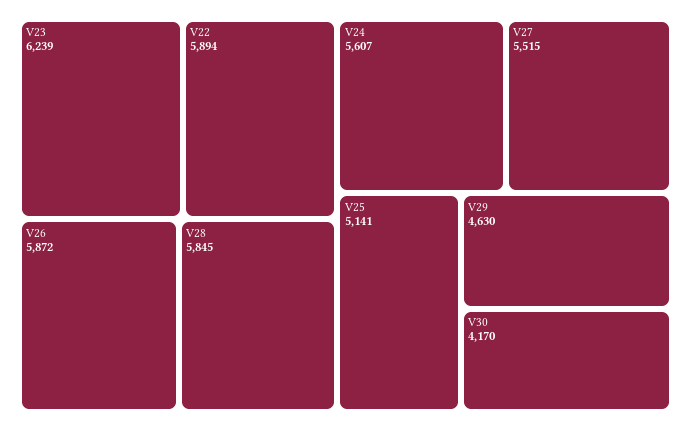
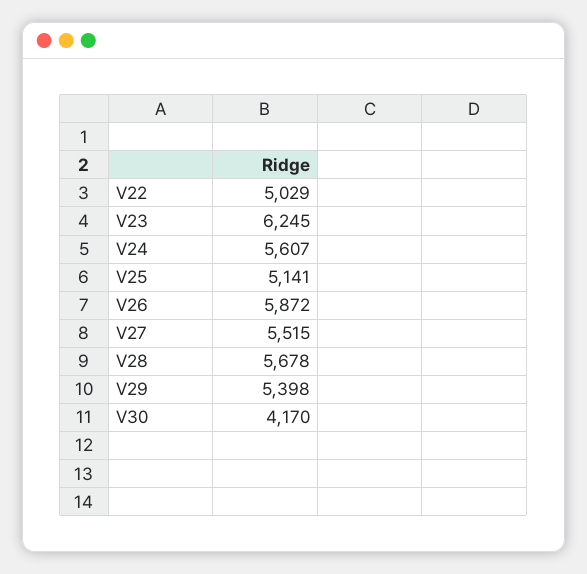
  {
-   "V23": 6239,
+   "V23": 6245,
-   "V22": 5894,
+   "V22": 5029,
    "V26": 5872,
-   "V28": 5845,
+   "V28": 5678,
    "V24": 5607,
    "V27": 5515,
    "V25": 5141,
-   "V29": 4630,
+   "V29": 5398,
    "V30": 4170
  }

